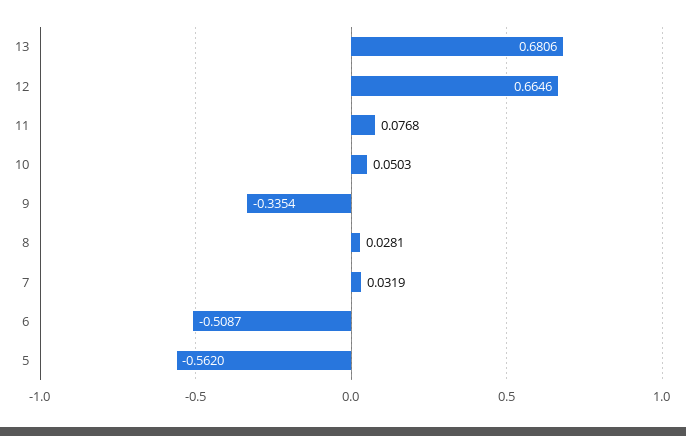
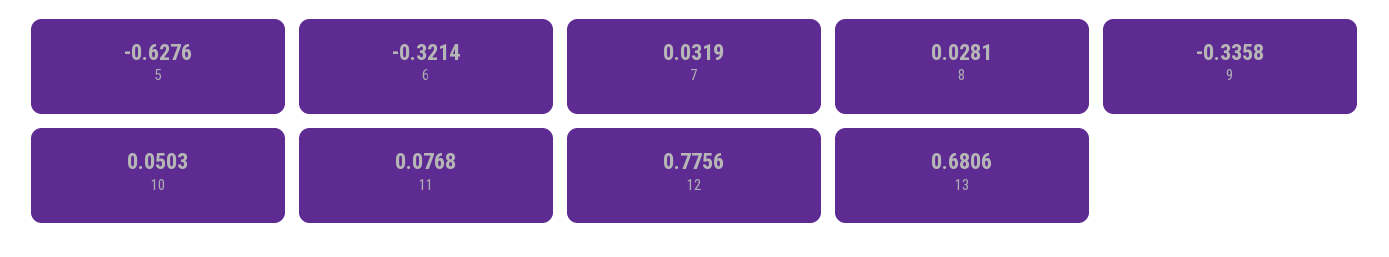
  {
    "13": 0.6806,
-   "12": 0.6646,
+   "12": 0.7756,
    "11": 0.0768,
    "10": 0.0503,
-   "9": -0.3354,
+   "9": -0.3358,
    "8": 0.0281,
    "7": 0.0319,
-   "6": -0.5087,
+   "6": -0.3214,
-   "5": -0.562
+   "5": -0.6276
  }

